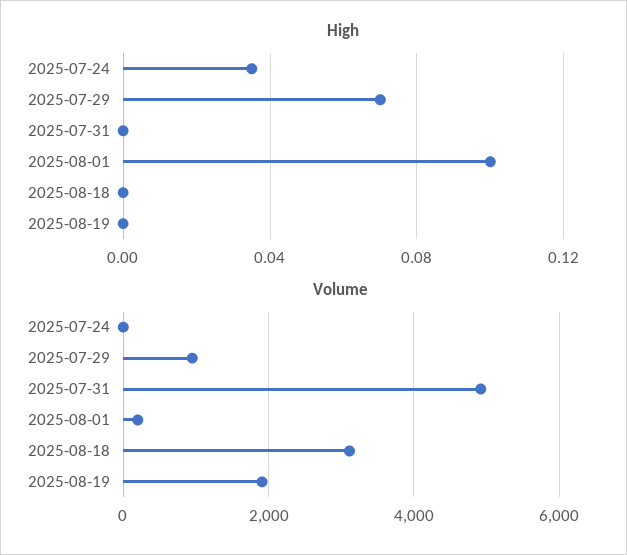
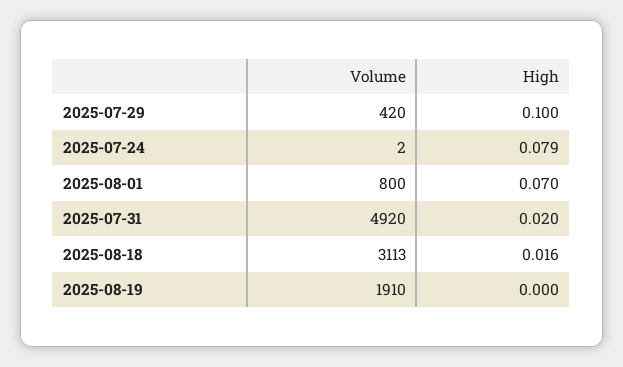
  {
    "High": {
-     "2025-07-24": 0.035,
+     "2025-07-24": 0.079,
-     "2025-07-29": 0.07,
+     "2025-07-29": 0.1,
-     "2025-07-31": 0,
+     "2025-07-31": 0.02,
-     "2025-08-01": 0.1,
+     "2025-08-01": 0.07,
-     "2025-08-18": 0,
+     "2025-08-18": 0.016,
      "2025-08-19": 0
    },
    "Volume": {
      "2025-07-24": 2,
-     "2025-07-29": 1000,
+     "2025-07-29": 420,
      "2025-07-31": 4920,
-     "2025-08-01": 200,
+     "2025-08-01": 800,
      "2025-08-18": 3113,
      "2025-08-19": 1910
    }
  }

